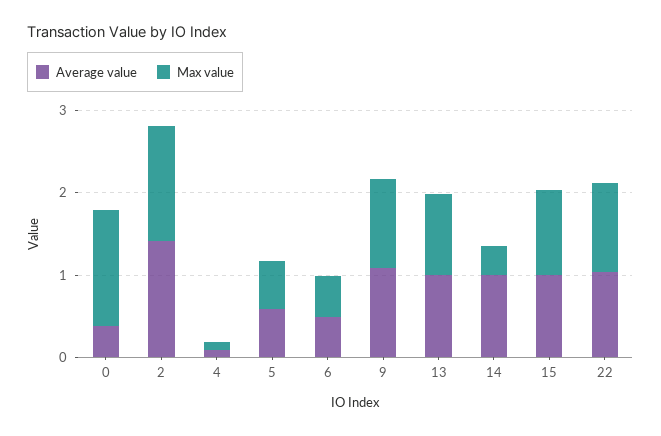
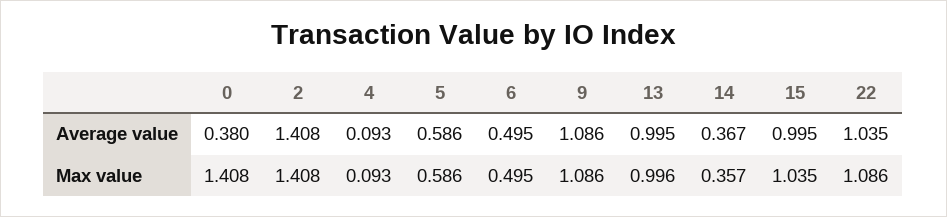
  {
    "Average value": {
      "0": 0.38,
      "2": 1.408,
      "4": 0.093,
      "5": 0.586,
      "6": 0.495,
      "9": 1.086,
      "13": 0.995,
-     "14": 1,
+     "14": 0.367,
      "15": 0.995,
      "22": 1.035
    },
    "Max value": {
      "0": 1.408,
      "2": 1.408,
      "4": 0.093,
      "5": 0.586,
      "6": 0.495,
      "9": 1.086,
      "13": 0.996,
      "14": 0.357,
      "15": 1.035,
      "22": 1.086
    }
  }

